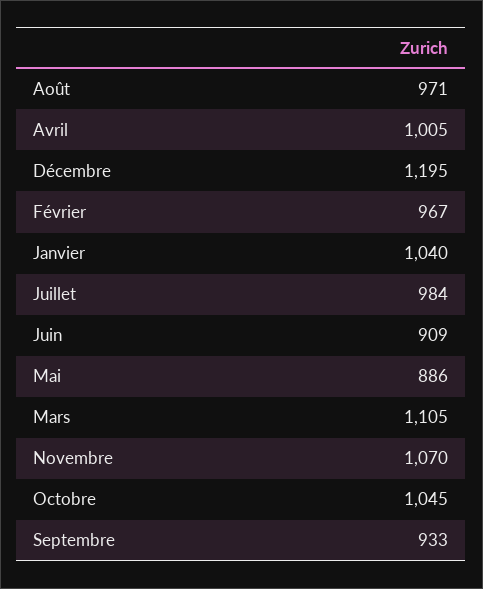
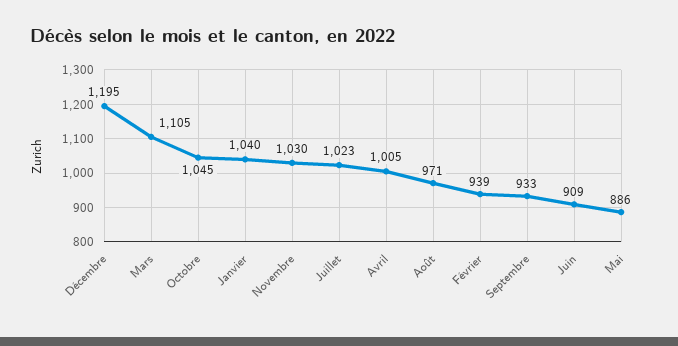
  {
    "Août": 971,
    "Avril": 1005,
    "Décembre": 1195,
-   "Février": 967,
+   "Février": 939,
    "Janvier": 1040,
-   "Juillet": 984,
+   "Juillet": 1023,
    "Juin": 909,
    "Mai": 886,
    "Mars": 1105,
-   "Novembre": 1070,
+   "Novembre": 1030,
    "Octobre": 1045,
    "Septembre": 933
  }

